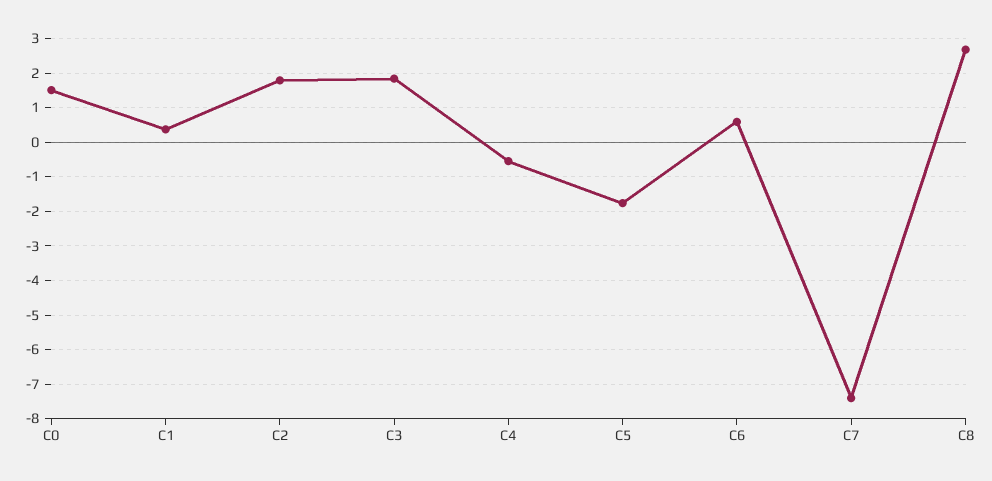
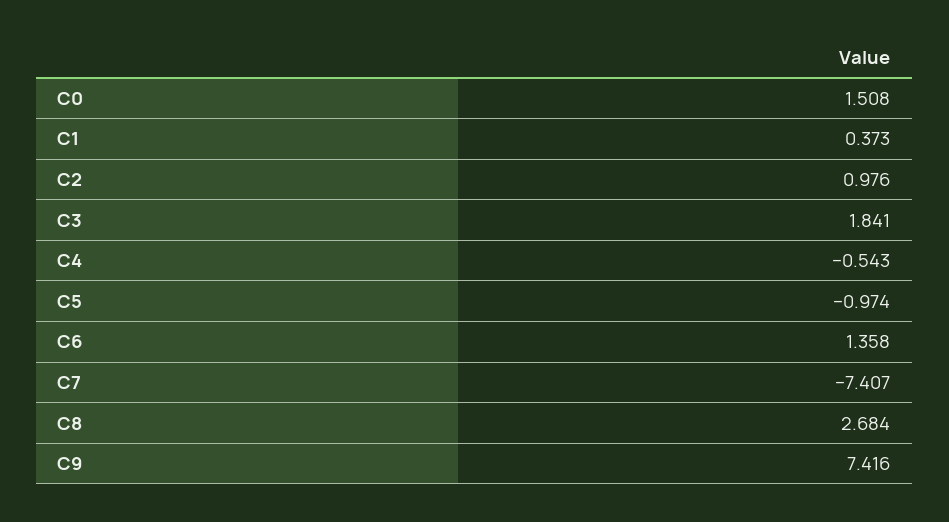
  {
    "C0": 1.508,
    "C1": 0.373,
-   "C2": 1.8,
+   "C2": 0.976,
    "C3": 1.841,
    "C4": -0.543,
-   "C5": -1.8,
+   "C5": -0.974,
-   "C6": 0.6,
+   "C6": 1.358,
    "C7": -7.407,
-   "C8": 2.684
+   "C8": 2.684,
+   "C9": 7.416
  }

